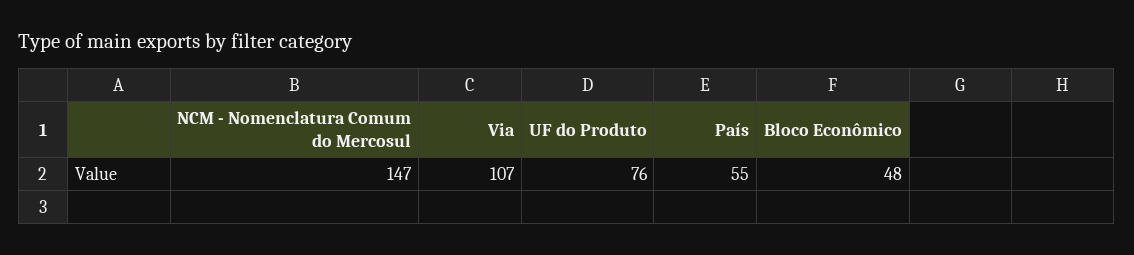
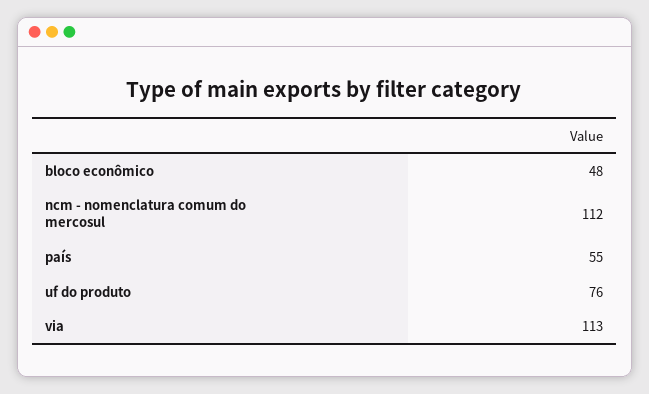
  {
-   "NCM - Nomenclatura Comum do Mercosul": 147,
+   "NCM - Nomenclatura Comum do Mercosul": 112,
-   "Via": 107,
+   "Via": 113,
    "UF do Produto": 76,
    "País": 55,
    "Bloco Econômico": 48
  }

